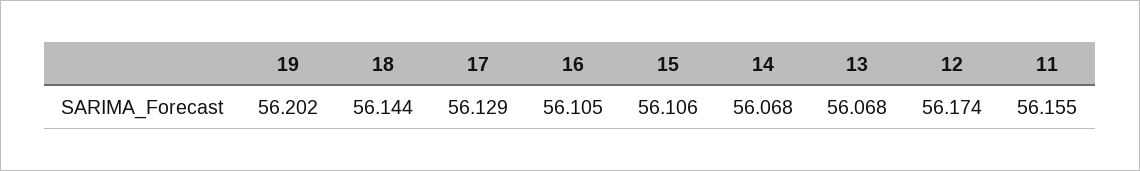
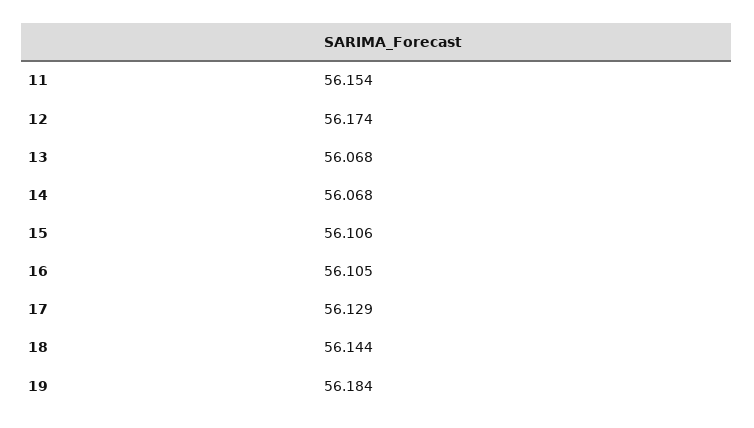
  {
-   "19": 56.202,
+   "19": 56.184,
    "18": 56.144,
    "17": 56.129,
    "16": 56.105,
    "15": 56.106,
    "14": 56.068,
    "13": 56.068,
    "12": 56.174,
-   "11": 56.155
+   "11": 56.154
  }

